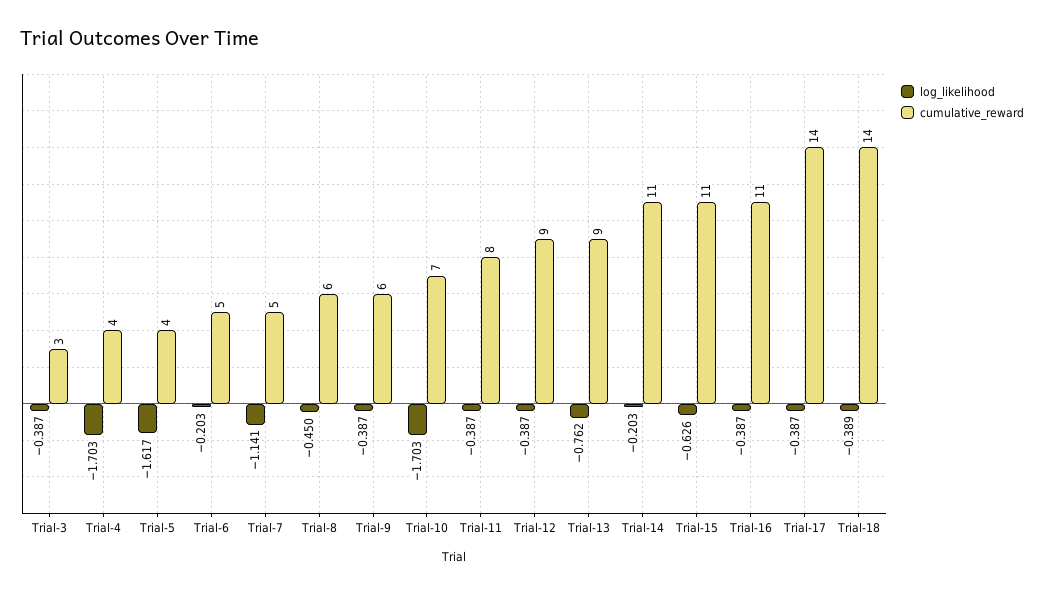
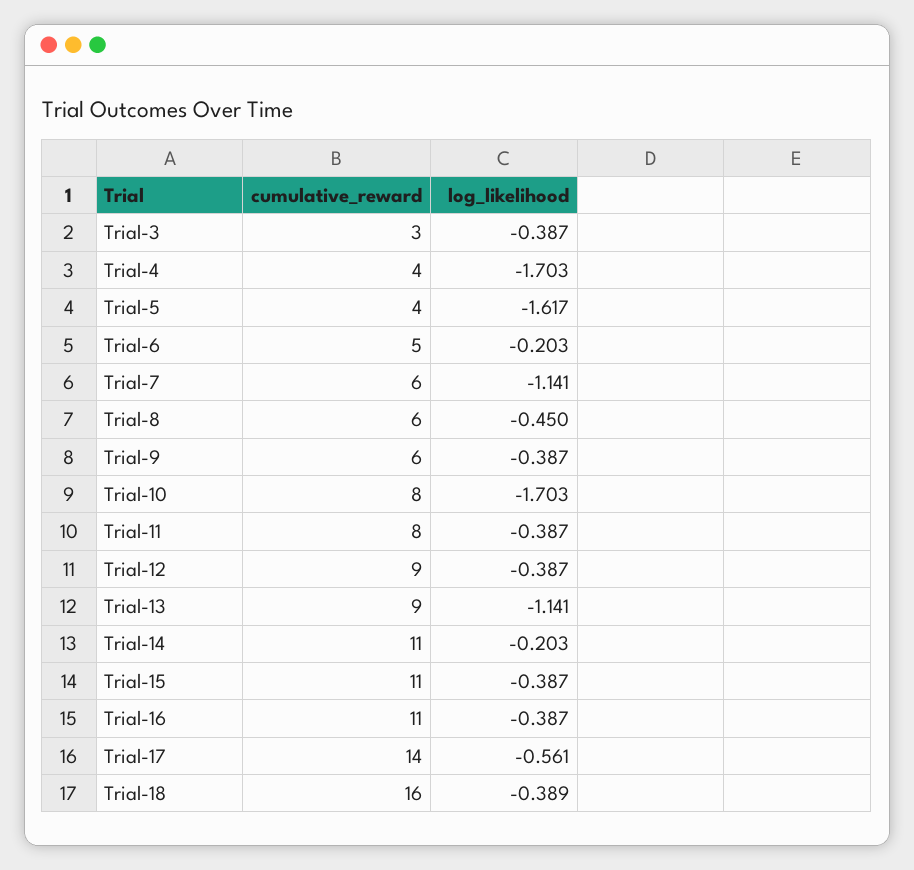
  {
    "log_likelihood": {
      "Trial-3": -0.387,
      "Trial-4": -1.703,
      "Trial-5": -1.617,
      "Trial-6": -0.203,
      "Trial-7": -1.141,
      "Trial-8": -0.45,
      "Trial-9": -0.387,
      "Trial-10": -1.703,
      "Trial-11": -0.387,
      "Trial-12": -0.387,
-     "Trial-13": -0.762,
+     "Trial-13": -1.141,
      "Trial-14": -0.203,
-     "Trial-15": -0.626,
+     "Trial-15": -0.387,
      "Trial-16": -0.387,
-     "Trial-17": -0.387,
+     "Trial-17": -0.561,
      "Trial-18": -0.389
    },
    "cumulative_reward": {
      "Trial-3": 3,
      "Trial-4": 4,
      "Trial-5": 4,
      "Trial-6": 5,
-     "Trial-7": 5,
+     "Trial-7": 6,
      "Trial-8": 6,
      "Trial-9": 6,
-     "Trial-10": 7,
+     "Trial-10": 8,
      "Trial-11": 8,
      "Trial-12": 9,
      "Trial-13": 9,
      "Trial-14": 11,
      "Trial-15": 11,
      "Trial-16": 11,
      "Trial-17": 14,
-     "Trial-18": 14
+     "Trial-18": 16
    }
  }

